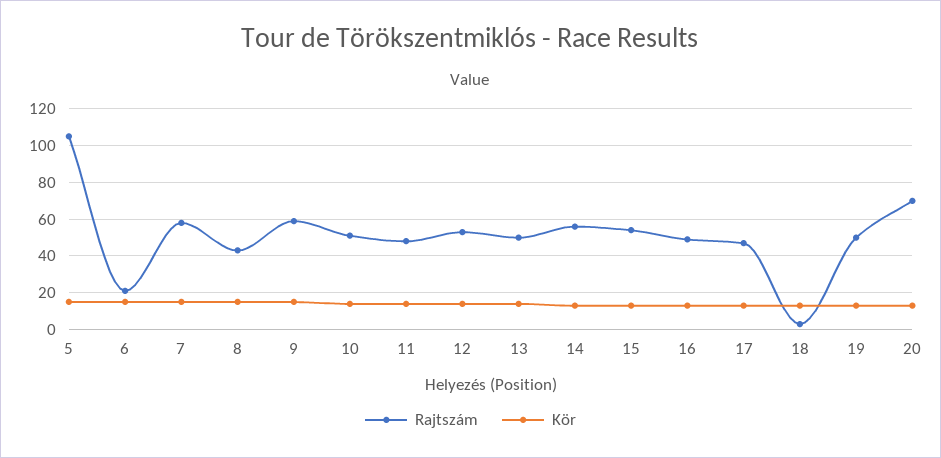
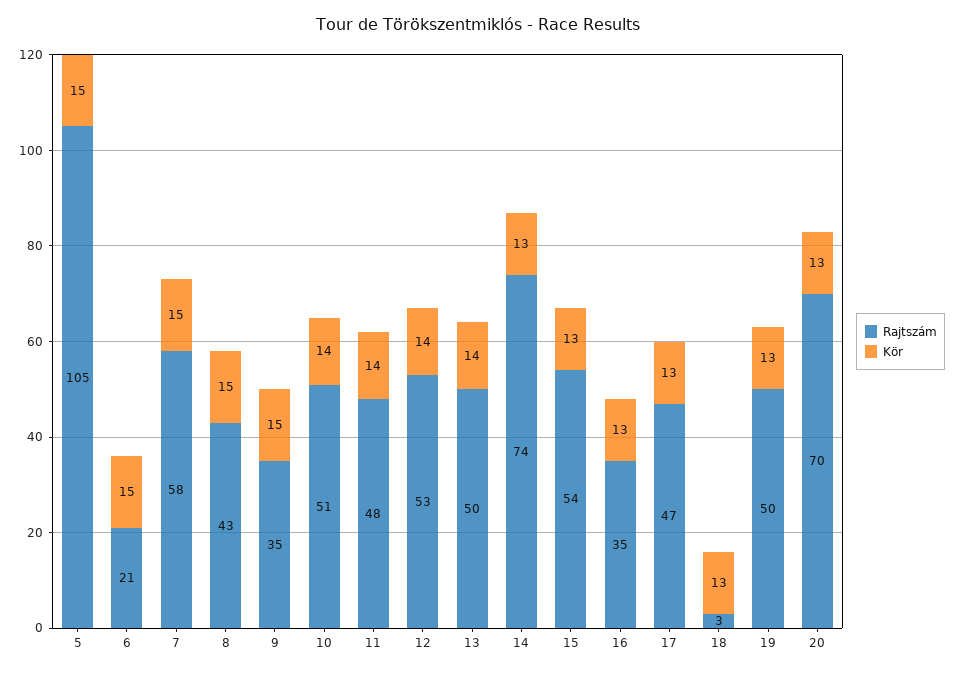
  {
    "Rajtszám": {
      "5": 105,
      "6": 21,
      "7": 58,
      "8": 43,
-     "9": 60,
+     "9": 35,
      "10": 51,
      "11": 48,
      "12": 53,
      "13": 50,
-     "14": 55,
+     "14": 74,
      "15": 54,
-     "16": 50,
+     "16": 35,
      "17": 47,
      "18": 3,
      "19": 50,
      "20": 70
    },
    "Kör": {
      "5": 15,
      "6": 15,
      "7": 15,
      "8": 15,
      "9": 15,
      "10": 14,
      "11": 14,
      "12": 14,
      "13": 14,
      "14": 13,
      "15": 13,
      "16": 13,
      "17": 13,
      "18": 13,
      "19": 13,
      "20": 13
    }
  }

